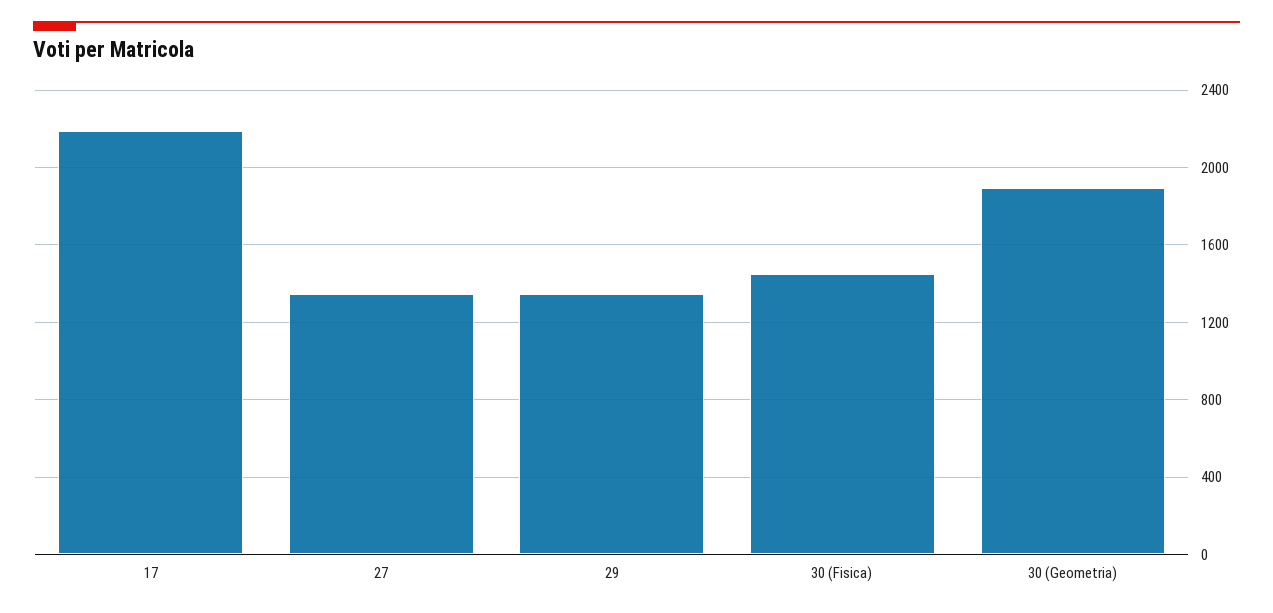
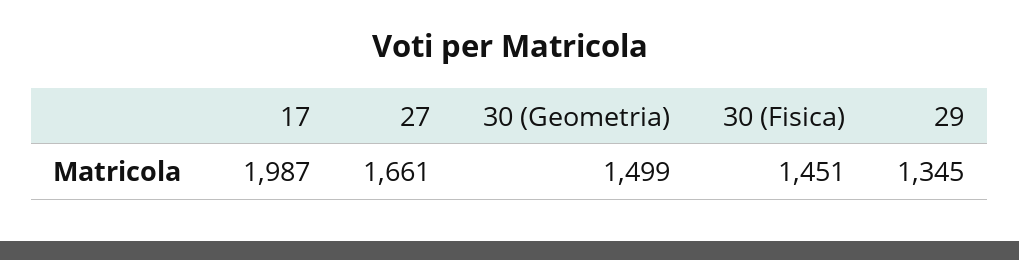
  {
-   "17": 2200,
+   "17": 1987,
-   "27": 1350,
+   "27": 1661,
    "29": 1345,
    "30 (Fisica)": 1451,
-   "30 (Geometria)": 1900
+   "30 (Geometria)": 1499
  }

